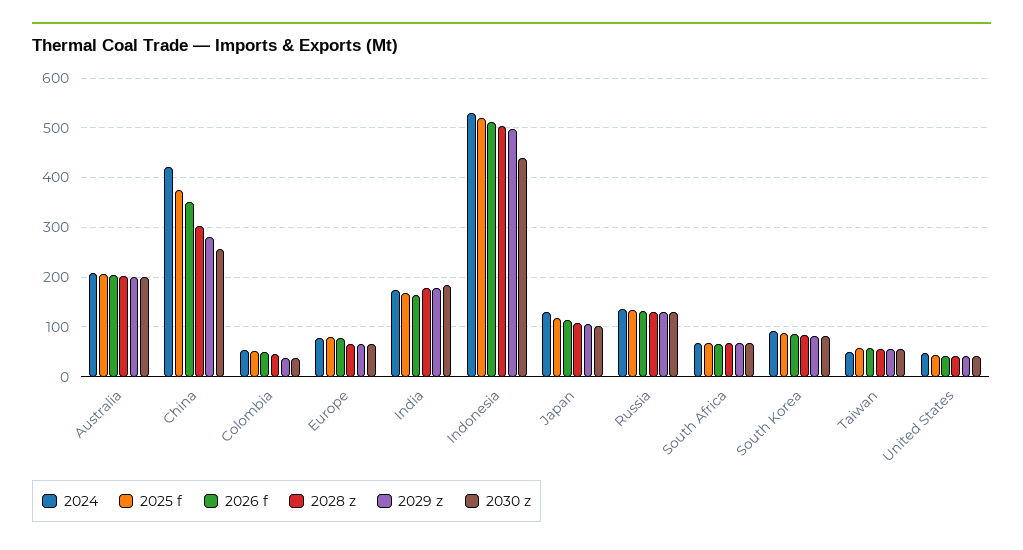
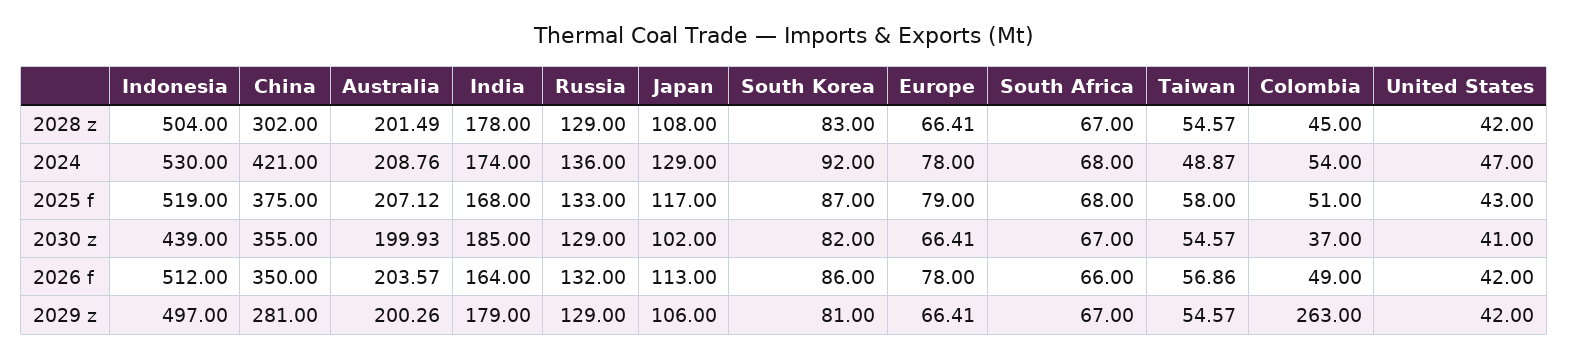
  {
    "2024": {
      "Australia": 208.76,
      "China": 421,
      "Colombia": 54,
      "Europe": 78,
      "India": 174,
      "Indonesia": 530,
      "Japan": 129,
      "Russia": 136,
      "South Africa": 68,
      "South Korea": 92,
      "Taiwan": 48.87,
      "United States": 47
    },
    "2025 f": {
      "Australia": 207.12,
      "China": 375,
      "Colombia": 51,
      "Europe": 79,
      "India": 168,
      "Indonesia": 519,
      "Japan": 117,
      "Russia": 133,
      "South Africa": 68,
      "South Korea": 87,
      "Taiwan": 58,
      "United States": 43
    },
    "2026 f": {
      "Australia": 203.57,
      "China": 350,
      "Colombia": 49,
      "Europe": 78,
      "India": 164,
      "Indonesia": 512,
      "Japan": 113,
      "Russia": 132,
      "South Africa": 66,
      "South Korea": 86,
      "Taiwan": 56.86,
      "United States": 42
    },
    "2028 z": {
      "Australia": 201.49,
      "China": 302,
      "Colombia": 45,
      "Europe": 66.41,
      "India": 178,
      "Indonesia": 504,
      "Japan": 108,
      "Russia": 129,
      "South Africa": 67,
      "South Korea": 83,
      "Taiwan": 54.57,
      "United States": 42
    },
    "2029 z": {
      "Australia": 200.26,
      "China": 281,
-     "Colombia": 40,
+     "Colombia": 263,
      "Europe": 66.41,
      "India": 179,
      "Indonesia": 497,
      "Japan": 106,
      "Russia": 129,
      "South Africa": 67,
      "South Korea": 81,
      "Taiwan": 54.57,
      "United States": 42
    },
    "2030 z": {
      "Australia": 199.93,
-     "China": 260,
+     "China": 355,
      "Colombia": 37,
      "Europe": 66.41,
      "India": 185,
      "Indonesia": 439,
      "Japan": 102,
      "Russia": 129,
      "South Africa": 67,
      "South Korea": 82,
      "Taiwan": 54.57,
      "United States": 41
    }
  }

